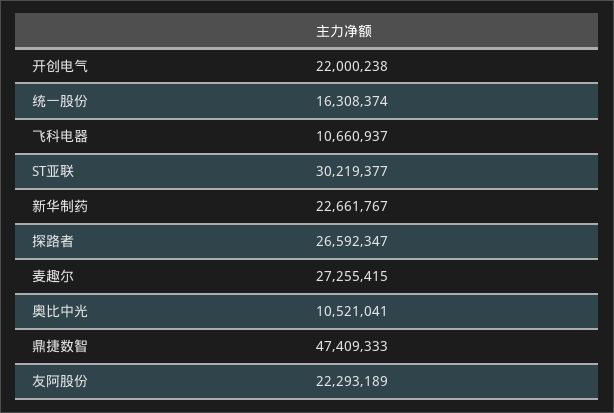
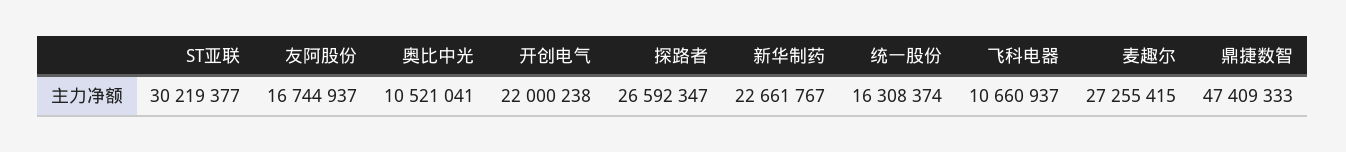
  {
    "开创电气": 22000238,
    "统一股份": 16308374,
    "飞科电器": 10660937,
    "ST亚联": 30219377,
    "新华制药": 22661767,
    "探路者": 26592347,
    "麦趣尔": 27255415,
    "奥比中光": 10521041,
    "鼎捷数智": 47409333,
-   "友阿股份": 22293189
+   "友阿股份": 16744937
  }

